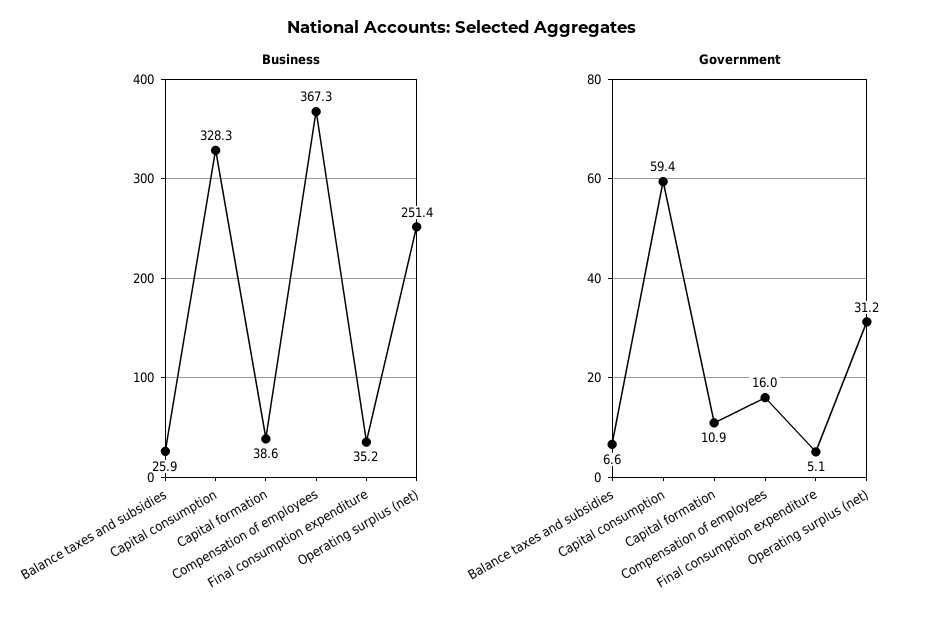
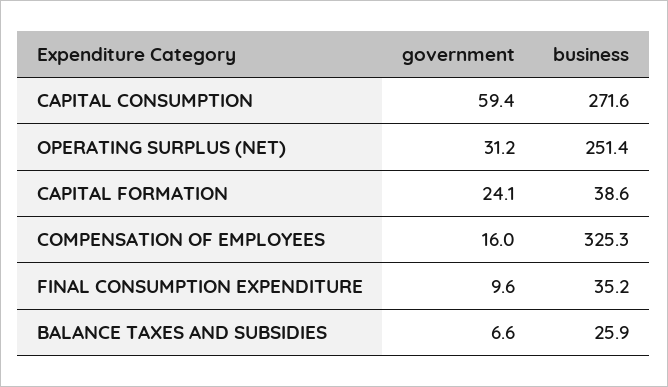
  {
    "Business": {
      "Balance taxes and subsidies": 25.9,
-     "Capital consumption": 328.3,
+     "Capital consumption": 271.6,
      "Capital formation": 38.6,
-     "Compensation of employees": 367.3,
+     "Compensation of employees": 325.3,
      "Final consumption expenditure": 35.2,
      "Operating surplus (net)": 251.4
    },
    "Government": {
      "Balance taxes and subsidies": 6.6,
      "Capital consumption": 59.4,
-     "Capital formation": 10.9,
+     "Capital formation": 24.1,
      "Compensation of employees": 16,
-     "Final consumption expenditure": 5.1,
+     "Final consumption expenditure": 9.6,
      "Operating surplus (net)": 31.2
    }
  }

